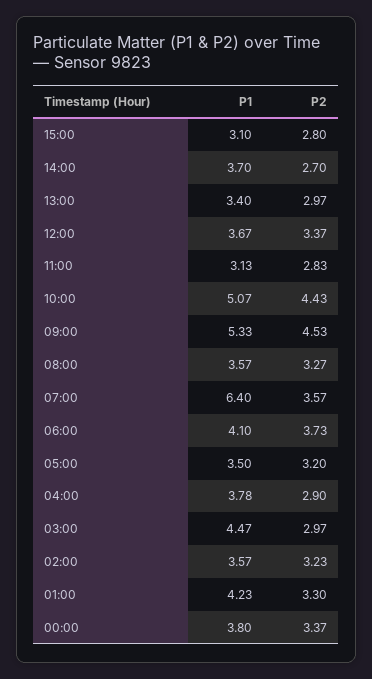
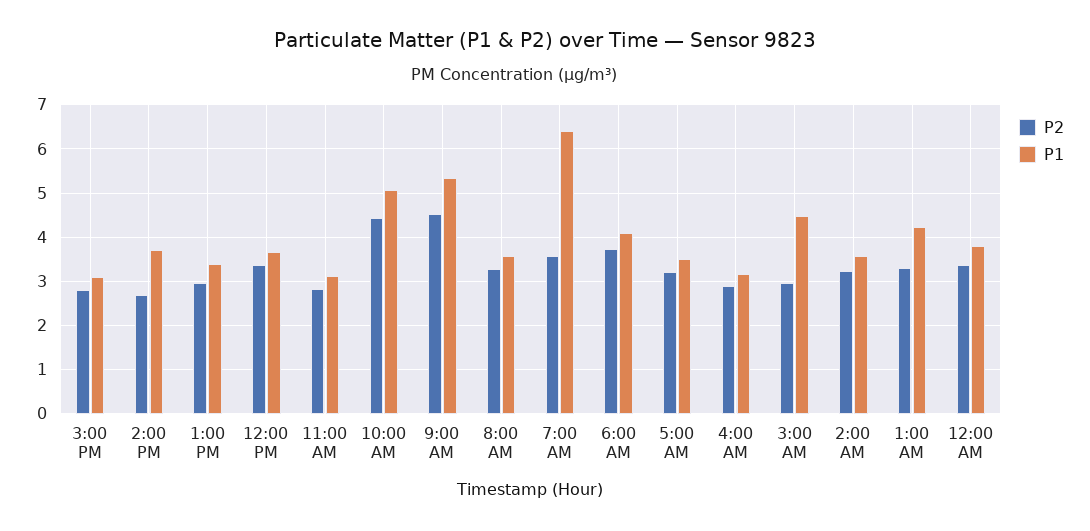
  {
    "P1": {
      "15:00": 3.1,
      "14:00": 3.7,
      "13:00": 3.4,
      "12:00": 3.67,
      "11:00": 3.13,
      "10:00": 5.07,
      "09:00": 5.33,
      "08:00": 3.57,
      "07:00": 6.4,
      "06:00": 4.1,
      "05:00": 3.5,
-     "04:00": 3.78,
+     "04:00": 3.2,
      "03:00": 4.47,
      "02:00": 3.57,
      "01:00": 4.23,
      "00:00": 3.8
    },
    "P2": {
      "15:00": 2.8,
      "14:00": 2.7,
      "13:00": 2.97,
      "12:00": 3.37,
      "11:00": 2.83,
      "10:00": 4.43,
      "09:00": 4.53,
      "08:00": 3.27,
      "07:00": 3.57,
      "06:00": 3.73,
      "05:00": 3.2,
      "04:00": 2.9,
      "03:00": 2.97,
      "02:00": 3.23,
      "01:00": 3.3,
      "00:00": 3.37
    }
  }

